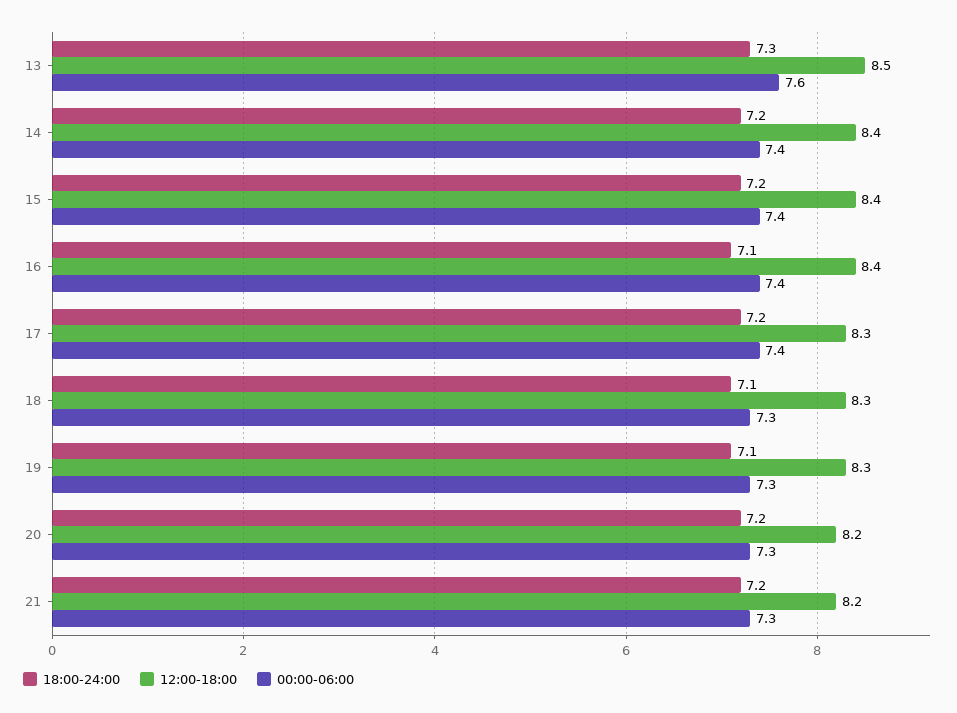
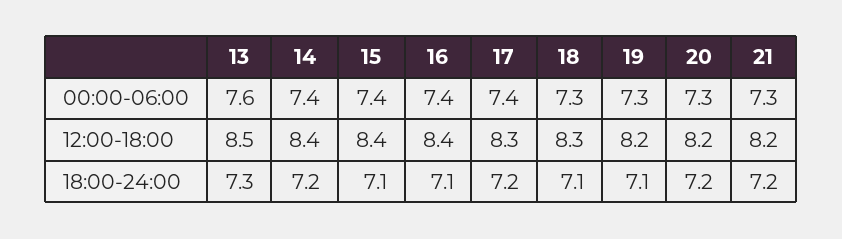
  {
    "18:00-24:00": {
      "13": 7.3,
      "14": 7.2,
-     "15": 7.2,
+     "15": 7.1,
      "16": 7.1,
      "17": 7.2,
      "18": 7.1,
      "19": 7.1,
      "20": 7.2,
      "21": 7.2
    },
    "12:00-18:00": {
      "13": 8.5,
      "14": 8.4,
      "15": 8.4,
      "16": 8.4,
      "17": 8.3,
      "18": 8.3,
-     "19": 8.3,
+     "19": 8.2,
      "20": 8.2,
      "21": 8.2
    },
    "00:00-06:00": {
      "13": 7.6,
      "14": 7.4,
      "15": 7.4,
      "16": 7.4,
      "17": 7.4,
      "18": 7.3,
      "19": 7.3,
      "20": 7.3,
      "21": 7.3
    }
  }

